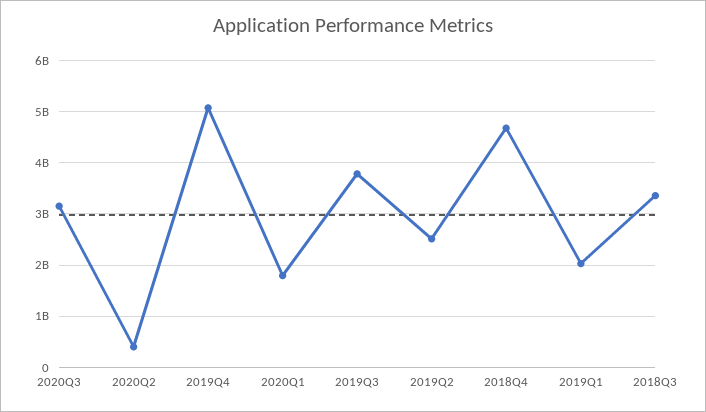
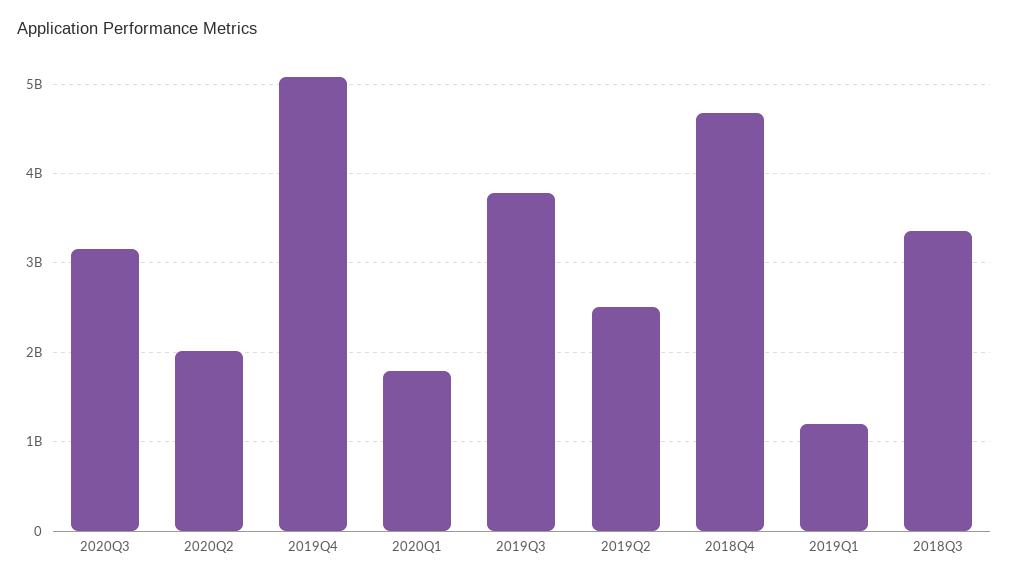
  {
    "2020Q3": 3200000000,
-   "2020Q2": 400000000,
+   "2020Q2": 2000000000,
    "2019Q4": 5100000000,
    "2020Q1": 1800000000,
    "2019Q3": 3800000000,
    "2019Q2": 2500000000,
    "2018Q4": 4700000000,
-   "2019Q1": 2000000000,
+   "2019Q1": 1200000000,
    "2018Q3": 3400000000
  }

